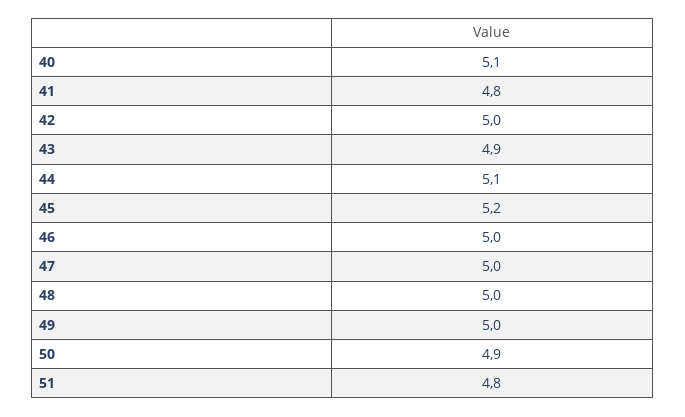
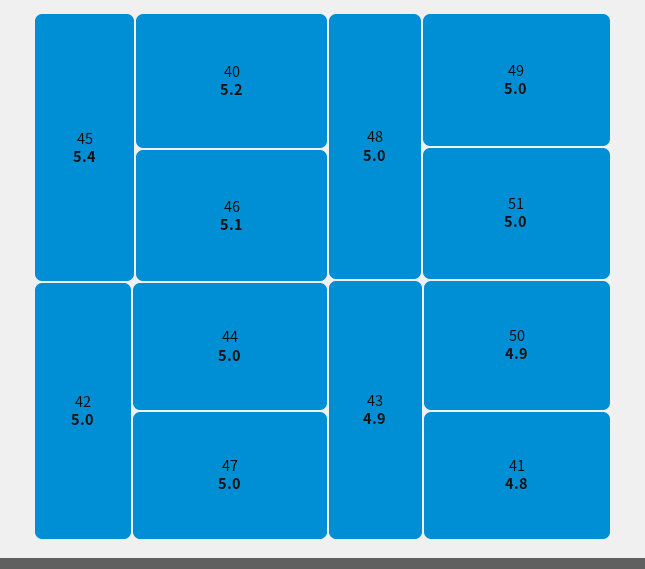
  {
-   "40": 5.1,
+   "40": 5.2,
    "41": 4.8,
    "42": 5,
    "43": 4.9,
-   "44": 5.1,
+   "44": 5,
-   "45": 5.2,
+   "45": 5.4,
-   "46": 5,
+   "46": 5.1,
    "47": 5,
    "48": 5,
    "49": 5,
    "50": 4.9,
-   "51": 4.8
+   "51": 5
  }

